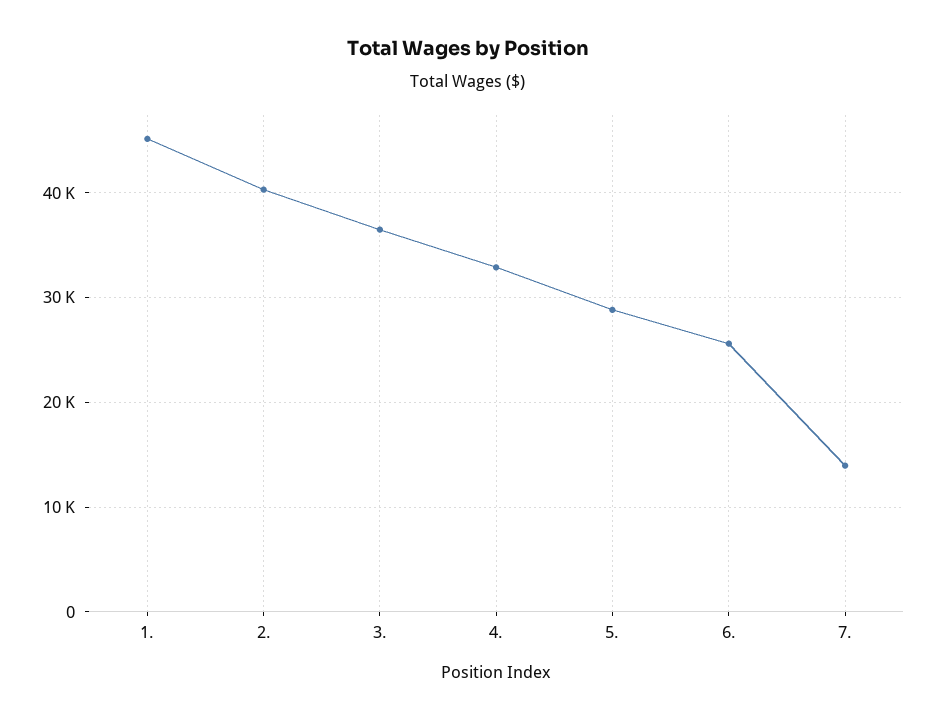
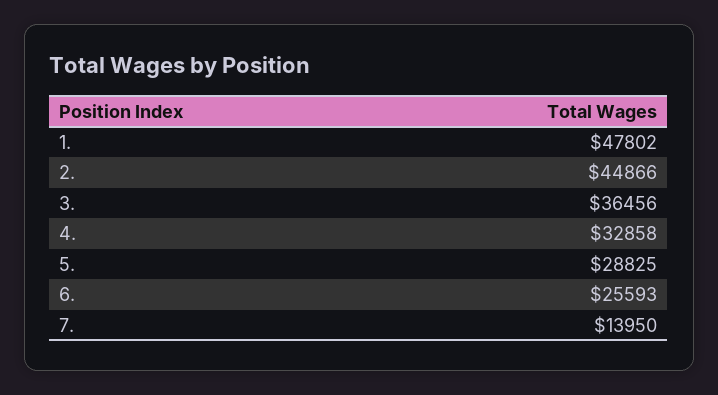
  {
-   "1.": 45000,
+   "1.": 47802,
-   "2.": 40000,
+   "2.": 44866,
    "3.": 36456,
    "4.": 32858,
    "5.": 28825,
    "6.": 25593,
    "7.": 13950
  }

